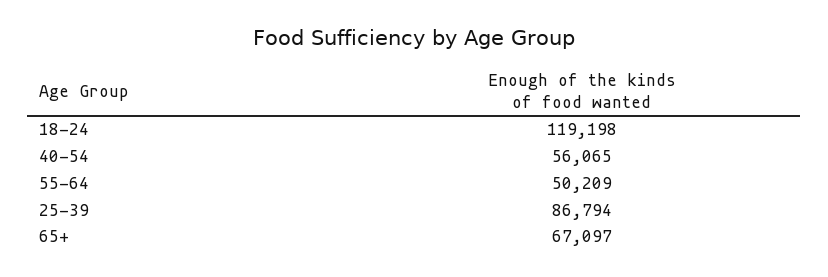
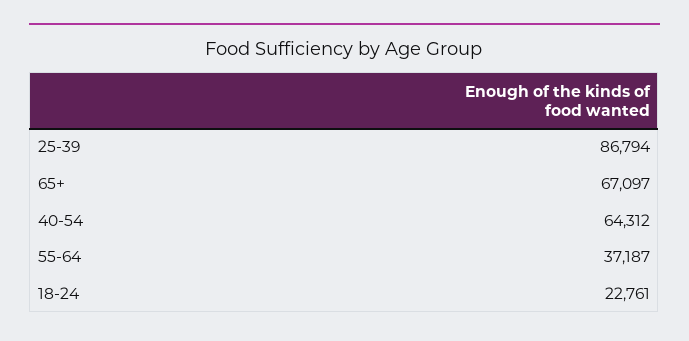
  {
-   "18-24": 119198,
+   "18-24": 22761,
-   "40-54": 56065,
+   "40-54": 64312,
-   "55-64": 50209,
+   "55-64": 37187,
    "25-39": 86794,
    "65+": 67097
  }

